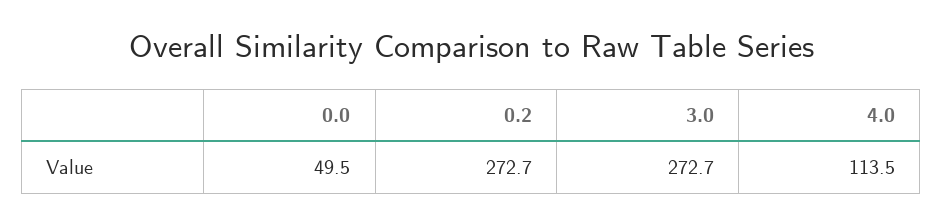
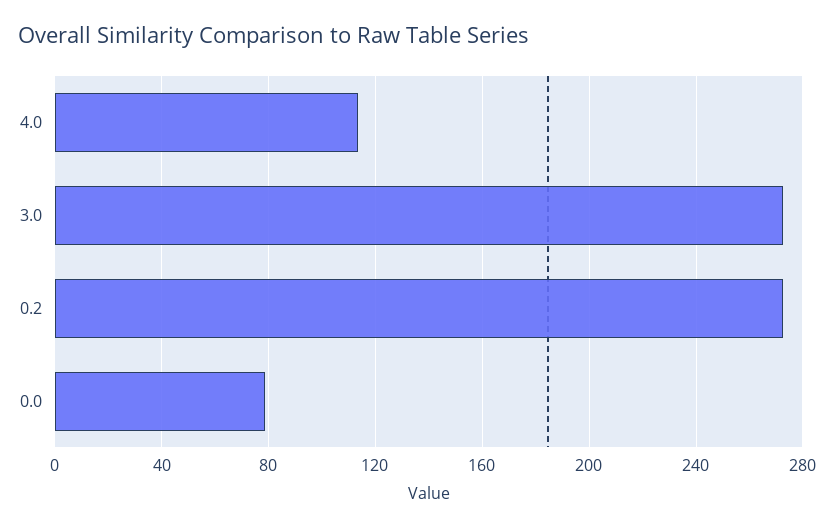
  {
-   "0.0": 49.5,
+   "0.0": 80,
    "0.2": 272.7,
    "3.0": 272.7,
    "4.0": 113.5
  }

